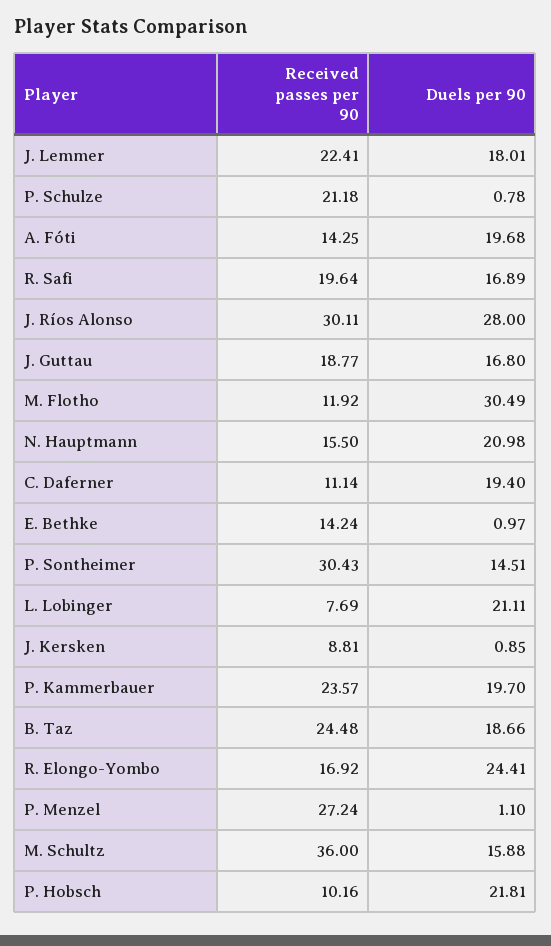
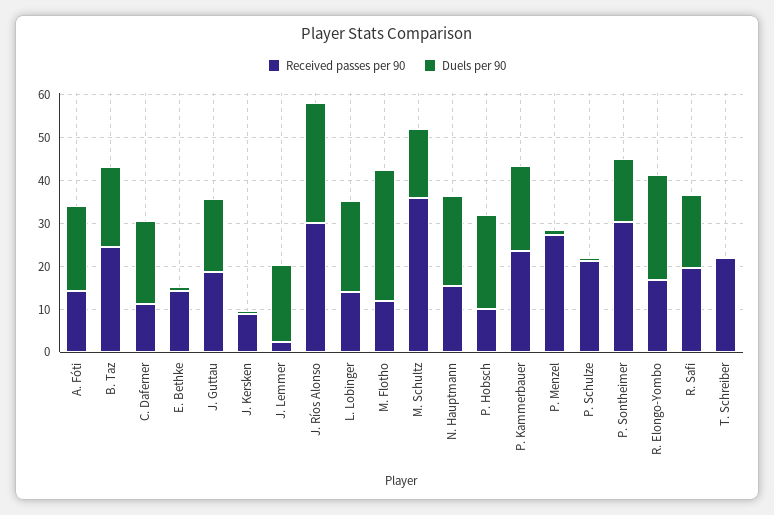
  {
    "Received passes per 90": {
-     "J. Lemmer": 22.41,
+     "J. Lemmer": 2,
      "P. Schulze": 21.18,
      "A. Fóti": 14.25,
      "R. Safi": 19.64,
      "J. Ríos Alonso": 30.11,
      "J. Guttau": 18.77,
      "M. Flotho": 11.92,
      "N. Hauptmann": 15.5,
      "C. Daferner": 11.14,
      "E. Bethke": 14.24,
      "P. Sontheimer": 30.43,
-     "L. Lobinger": 7.69,
+     "L. Lobinger": 14,
      "J. Kersken": 8.81,
      "P. Kammerbauer": 23.57,
      "B. Taz": 24.48,
      "R. Elongo-Yombo": 16.92,
      "P. Menzel": 27.24,
      "M. Schultz": 36,
-     "P. Hobsch": 10.16
+     "P. Hobsch": 10.16,
+     "T. Schreiber": 22
    },
    "Duels per 90": {
      "J. Lemmer": 18.01,
      "P. Schulze": 0.78,
      "A. Fóti": 19.68,
      "R. Safi": 16.89,
      "J. Ríos Alonso": 28,
      "J. Guttau": 16.8,
      "M. Flotho": 30.49,
      "N. Hauptmann": 20.98,
      "C. Daferner": 19.4,
      "E. Bethke": 0.97,
      "P. Sontheimer": 14.51,
      "L. Lobinger": 21.11,
      "J. Kersken": 0.85,
      "P. Kammerbauer": 19.7,
      "B. Taz": 18.66,
      "R. Elongo-Yombo": 24.41,
      "P. Menzel": 1.1,
      "M. Schultz": 15.88,
-     "P. Hobsch": 21.81
+     "P. Hobsch": 21.81,
+     "T. Schreiber": 0
    }
  }

